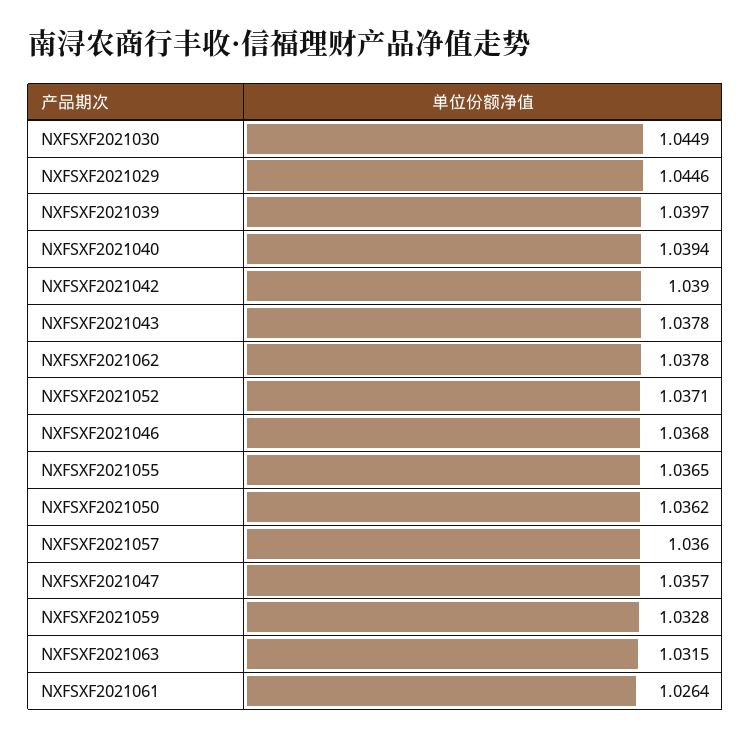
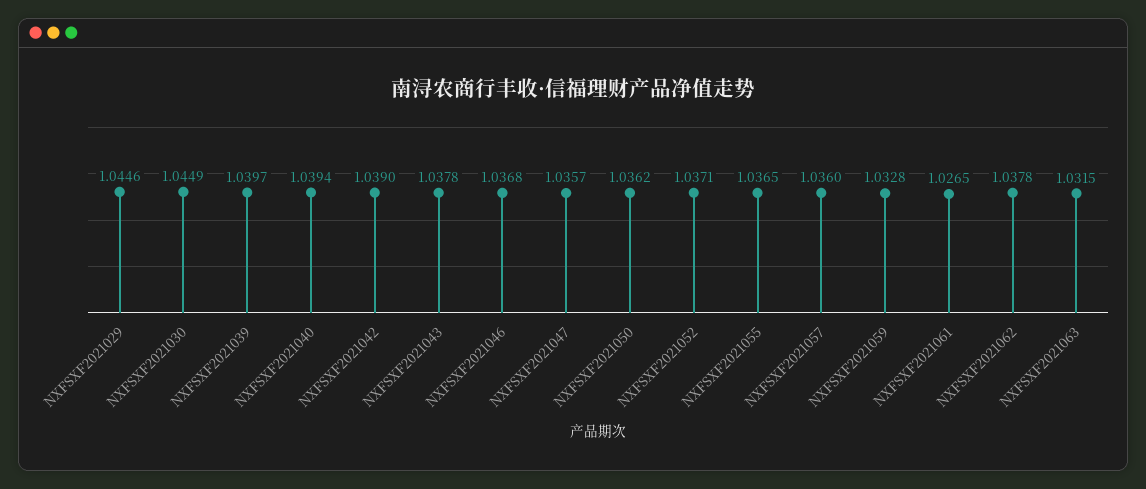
  {
    "NXFSXF2021030": 1.0449,
    "NXFSXF2021029": 1.0446,
    "NXFSXF2021039": 1.0397,
    "NXFSXF2021040": 1.0394,
    "NXFSXF2021042": 1.039,
    "NXFSXF2021043": 1.0378,
    "NXFSXF2021062": 1.0378,
    "NXFSXF2021052": 1.0371,
    "NXFSXF2021046": 1.0368,
    "NXFSXF2021055": 1.0365,
    "NXFSXF2021050": 1.0362,
    "NXFSXF2021057": 1.036,
    "NXFSXF2021047": 1.0357,
    "NXFSXF2021059": 1.0328,
    "NXFSXF2021063": 1.0315,
-   "NXFSXF2021061": 1.0264
+   "NXFSXF2021061": 1.0265
  }

